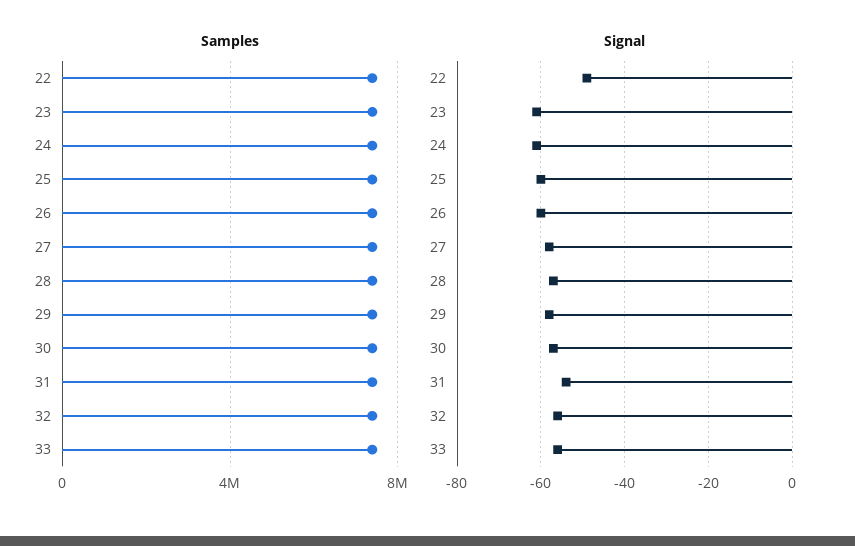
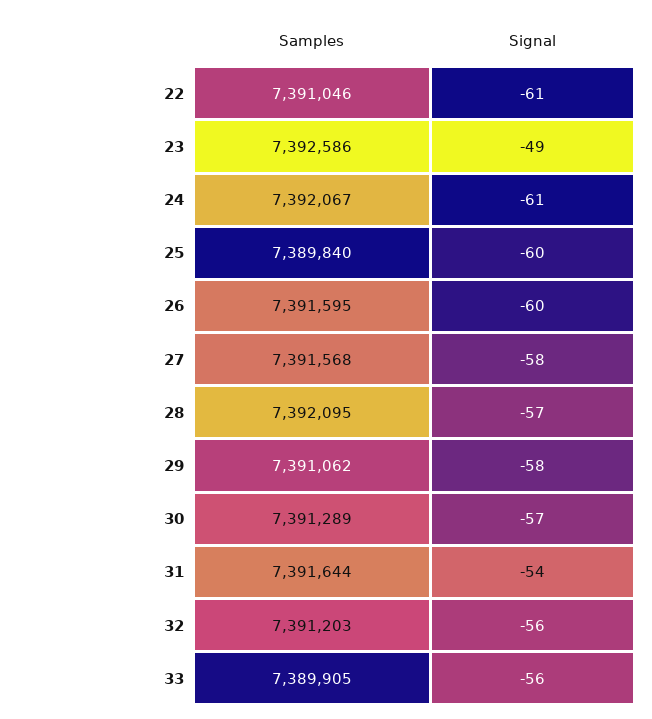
  {
    "Samples": {
      "22": 7391046,
      "23": 7392586,
      "24": 7392067,
      "25": 7389840,
      "26": 7391595,
      "27": 7391568,
      "28": 7392095,
      "29": 7391062,
      "30": 7391289,
      "31": 7391644,
      "32": 7391203,
      "33": 7389905
    },
    "Signal": {
-     "22": -50,
+     "22": -61,
-     "23": -60,
+     "23": -49,
      "24": -61,
      "25": -60,
      "26": -60,
      "27": -58,
      "28": -57,
      "29": -58,
      "30": -57,
      "31": -54,
      "32": -56,
      "33": -56
    }
  }

